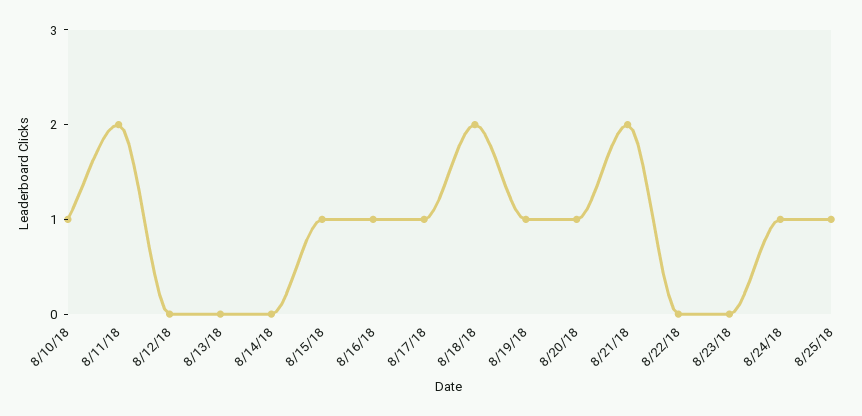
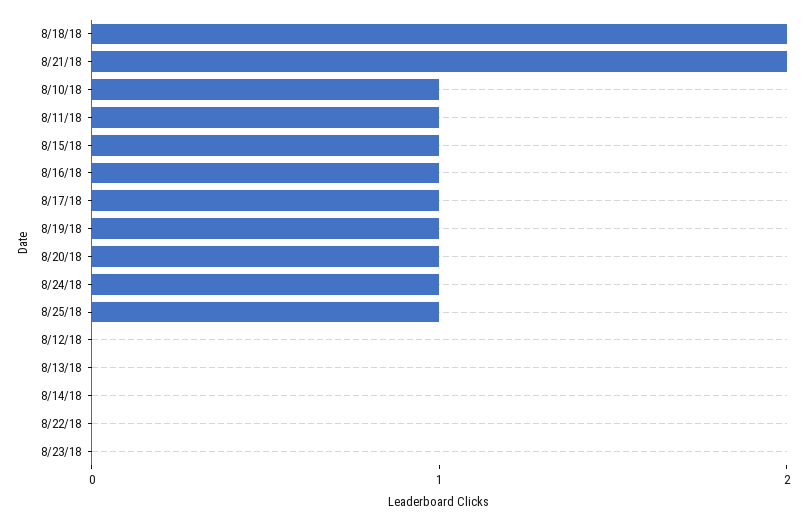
  {
    "8/10/18": 1,
-   "8/11/18": 2,
+   "8/11/18": 1,
    "8/12/18": 0,
    "8/13/18": 0,
    "8/14/18": 0,
    "8/15/18": 1,
    "8/16/18": 1,
    "8/17/18": 1,
    "8/18/18": 2,
    "8/19/18": 1,
    "8/20/18": 1,
    "8/21/18": 2,
    "8/22/18": 0,
    "8/23/18": 0,
    "8/24/18": 1,
    "8/25/18": 1
  }

